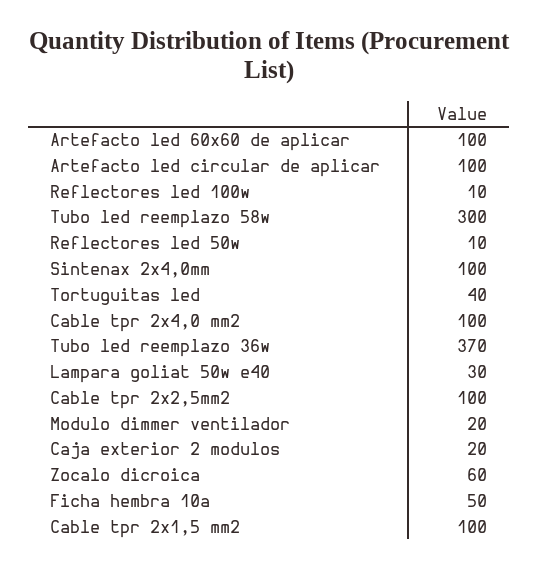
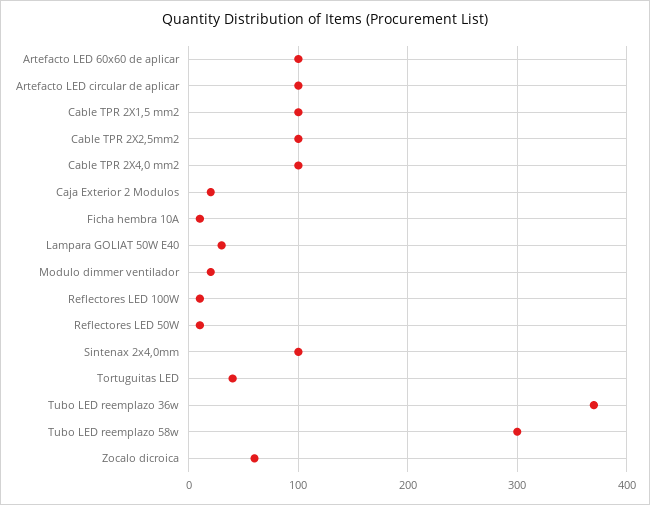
  {
    "Artefacto led 60x60 de aplicar": 100,
    "Artefacto led circular de aplicar": 100,
    "Reflectores led 100w": 10,
    "Tubo led reemplazo 58w": 300,
    "Reflectores led 50w": 10,
    "Sintenax 2x4,0mm": 100,
    "Tortuguitas led": 40,
    "Cable tpr 2x4,0 mm2": 100,
    "Tubo led reemplazo 36w": 370,
    "Lampara goliat 50w e40": 30,
    "Cable tpr 2x2,5mm2": 100,
    "Modulo dimmer ventilador": 20,
    "Caja exterior 2 modulos": 20,
    "Zocalo dicroica": 60,
-   "Ficha hembra 10a": 50,
+   "Ficha hembra 10a": 10,
    "Cable tpr 2x1,5 mm2": 100
  }

